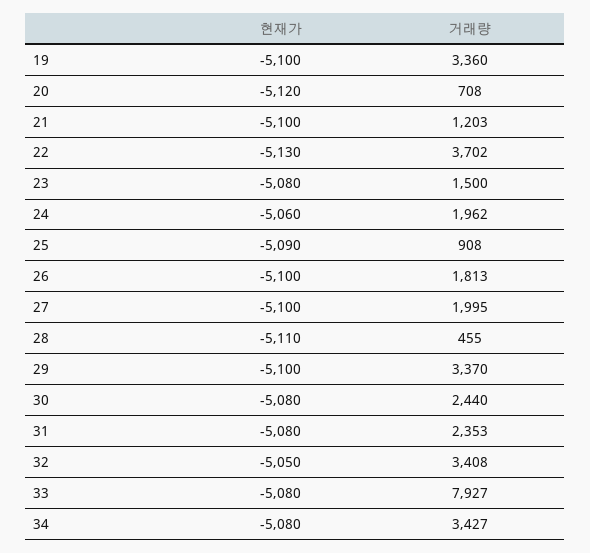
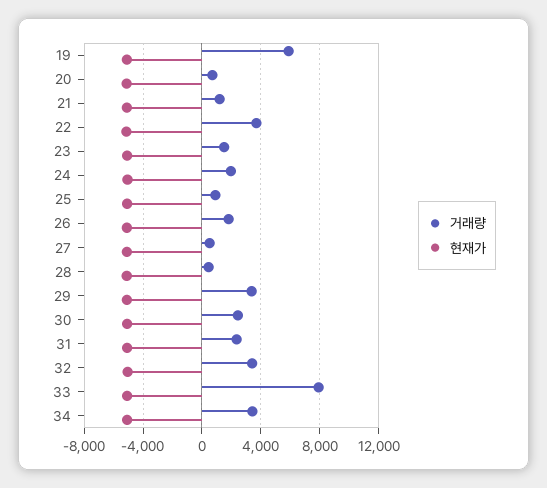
  {
    "현재가": {
      "19": -5100,
      "20": -5120,
      "21": -5100,
      "22": -5130,
      "23": -5080,
      "24": -5060,
      "25": -5090,
      "26": -5100,
      "27": -5100,
      "28": -5110,
      "29": -5100,
      "30": -5080,
      "31": -5080,
      "32": -5050,
      "33": -5080,
      "34": -5080
    },
    "거래량": {
-     "19": 3360,
+     "19": 6000,
      "20": 708,
      "21": 1203,
      "22": 3702,
      "23": 1500,
      "24": 1962,
      "25": 908,
      "26": 1813,
-     "27": 1995,
+     "27": 500,
      "28": 455,
      "29": 3370,
      "30": 2440,
      "31": 2353,
      "32": 3408,
      "33": 7927,
      "34": 3427
    }
  }

